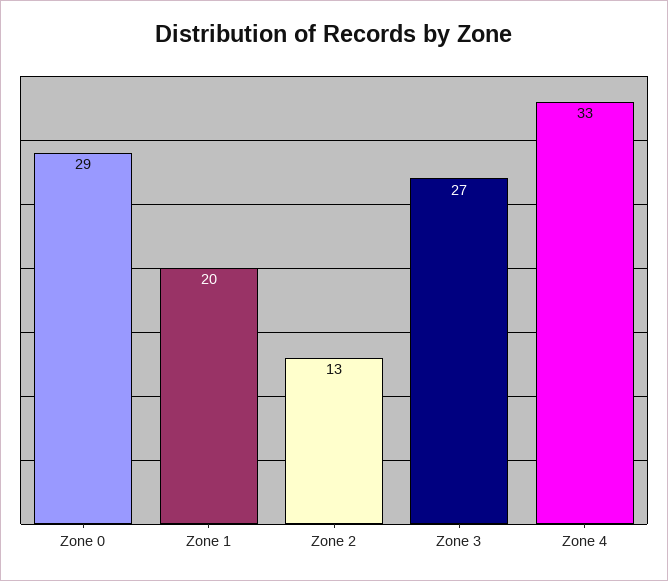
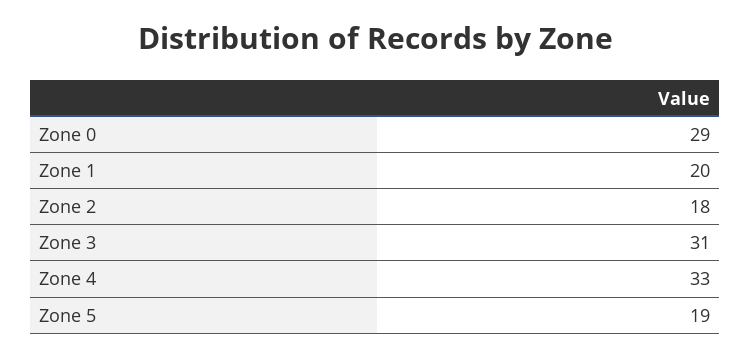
  {
    "Zone 0": 29,
    "Zone 1": 20,
-   "Zone 2": 13,
+   "Zone 2": 18,
-   "Zone 3": 27,
+   "Zone 3": 31,
-   "Zone 4": 33
+   "Zone 4": 33,
+   "Zone 5": 19
  }

